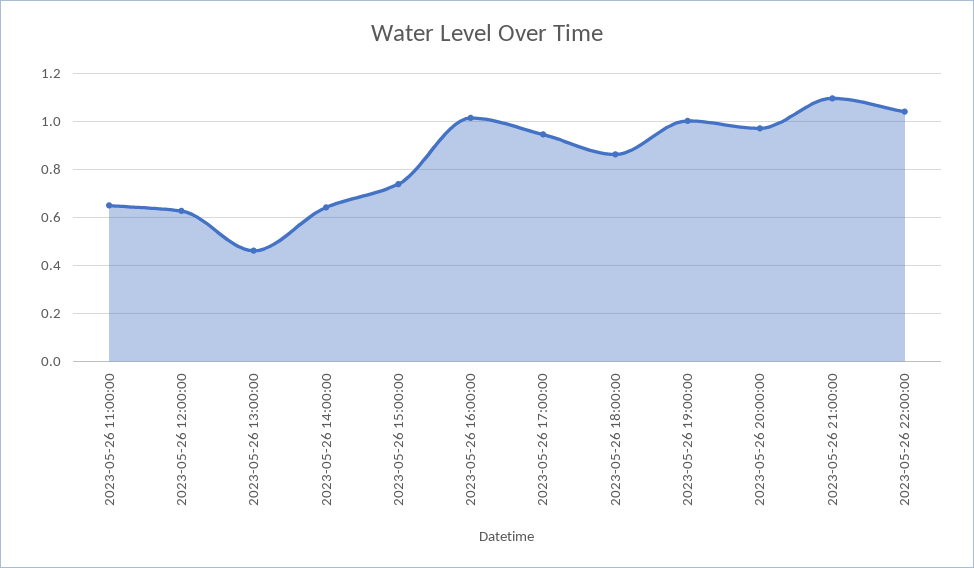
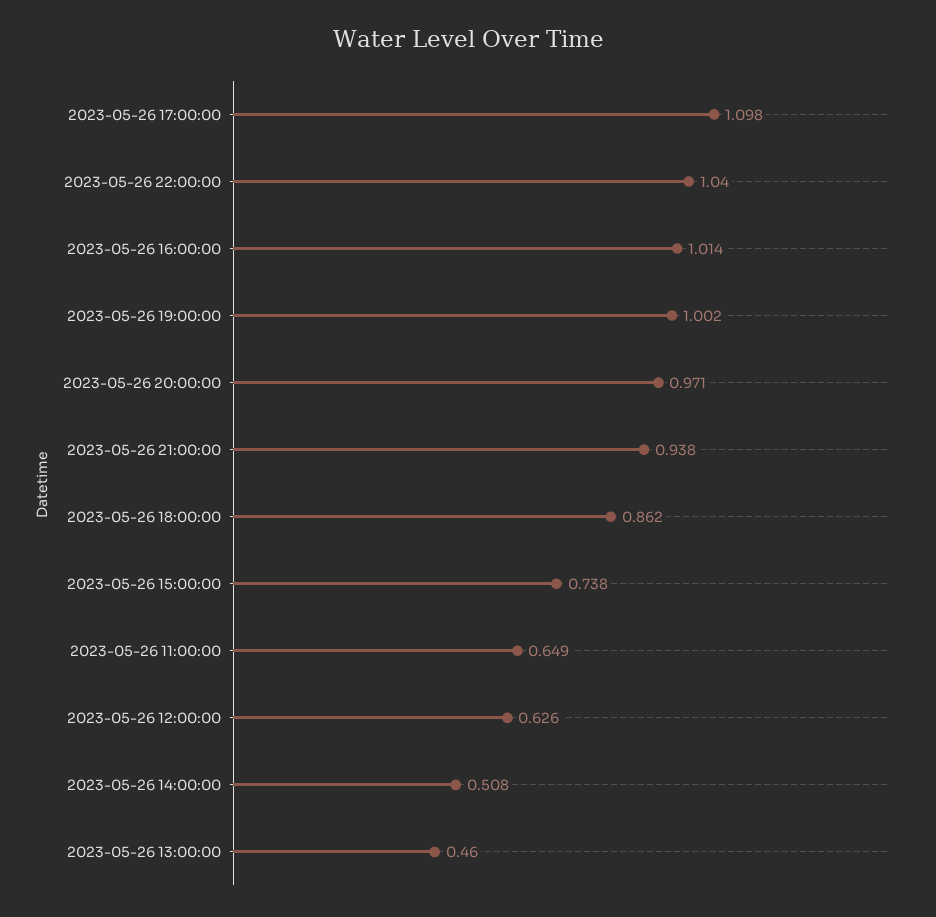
  {
    "2023-05-26 11:00:00": 0.649,
    "2023-05-26 12:00:00": 0.626,
    "2023-05-26 13:00:00": 0.46,
-   "2023-05-26 14:00:00": 0.65,
+   "2023-05-26 14:00:00": 0.508,
    "2023-05-26 15:00:00": 0.738,
    "2023-05-26 16:00:00": 1.014,
-   "2023-05-26 17:00:00": 0.95,
+   "2023-05-26 17:00:00": 1.098,
    "2023-05-26 18:00:00": 0.862,
    "2023-05-26 19:00:00": 1.002,
    "2023-05-26 20:00:00": 0.971,
-   "2023-05-26 21:00:00": 1.1,
+   "2023-05-26 21:00:00": 0.938,
    "2023-05-26 22:00:00": 1.04
  }

